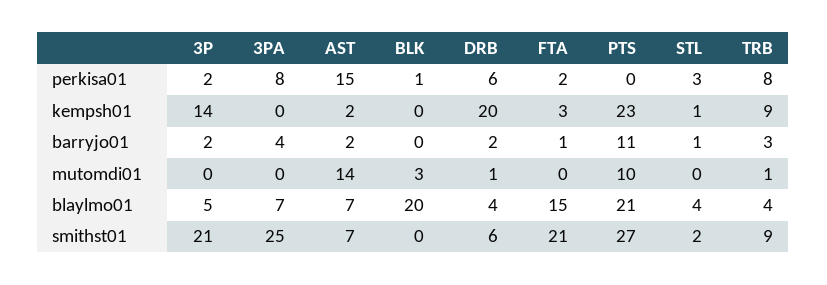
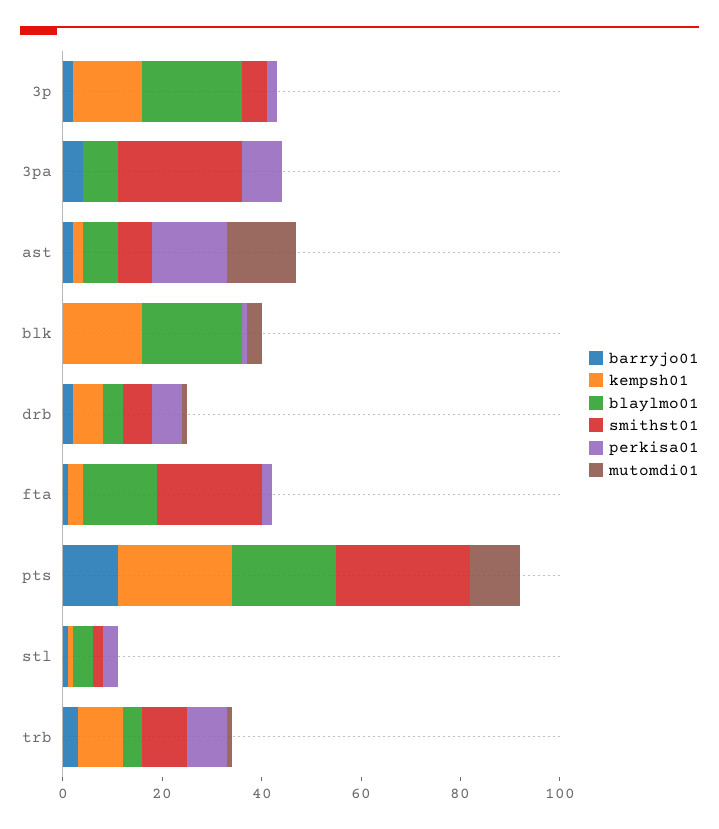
  {
    "perkisa01": {
      "3P": 2,
      "3PA": 8,
      "AST": 15,
      "BLK": 1,
      "DRB": 6,
      "FTA": 2,
      "PTS": 0,
      "STL": 3,
      "TRB": 8
    },
    "kempsh01": {
      "3P": 14,
      "3PA": 0,
      "AST": 2,
-     "BLK": 0,
+     "BLK": 15,
-     "DRB": 20,
+     "DRB": 5,
      "FTA": 3,
      "PTS": 23,
      "STL": 1,
      "TRB": 9
    },
    "barryjo01": {
      "3P": 2,
      "3PA": 4,
      "AST": 2,
      "BLK": 0,
      "DRB": 2,
      "FTA": 1,
      "PTS": 11,
      "STL": 1,
      "TRB": 3
    },
    "mutomdi01": {
      "3P": 0,
      "3PA": 0,
      "AST": 14,
      "BLK": 3,
      "DRB": 1,
      "FTA": 0,
      "PTS": 10,
      "STL": 0,
      "TRB": 1
    },
    "blaylmo01": {
-     "3P": 5,
+     "3P": 20,
      "3PA": 7,
      "AST": 7,
      "BLK": 20,
      "DRB": 4,
      "FTA": 15,
      "PTS": 21,
      "STL": 4,
      "TRB": 4
    },
    "smithst01": {
-     "3P": 21,
+     "3P": 5,
      "3PA": 25,
      "AST": 7,
      "BLK": 0,
      "DRB": 6,
      "FTA": 21,
      "PTS": 27,
      "STL": 2,
      "TRB": 9
    }
  }

